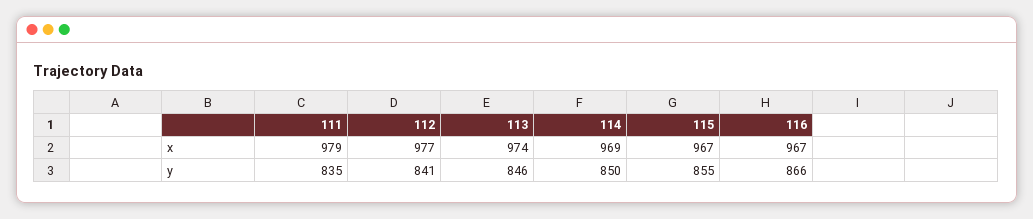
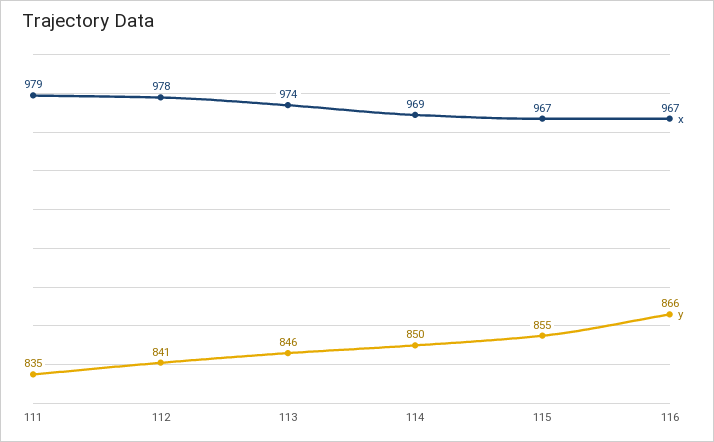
  {
    "x": {
      "111": 979,
-     "112": 977,
+     "112": 978,
      "113": 974,
      "114": 969,
      "115": 967,
      "116": 967
    },
    "y": {
      "111": 835,
      "112": 841,
      "113": 846,
      "114": 850,
      "115": 855,
      "116": 866
    }
  }

